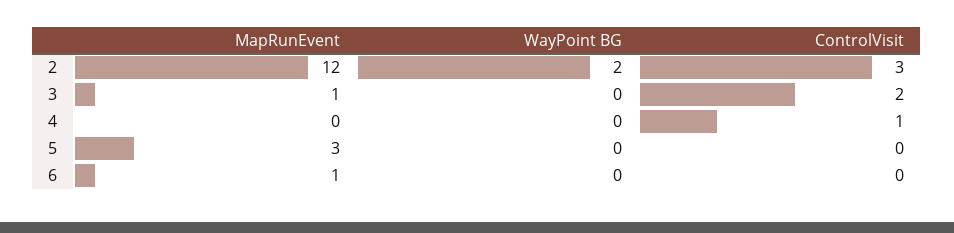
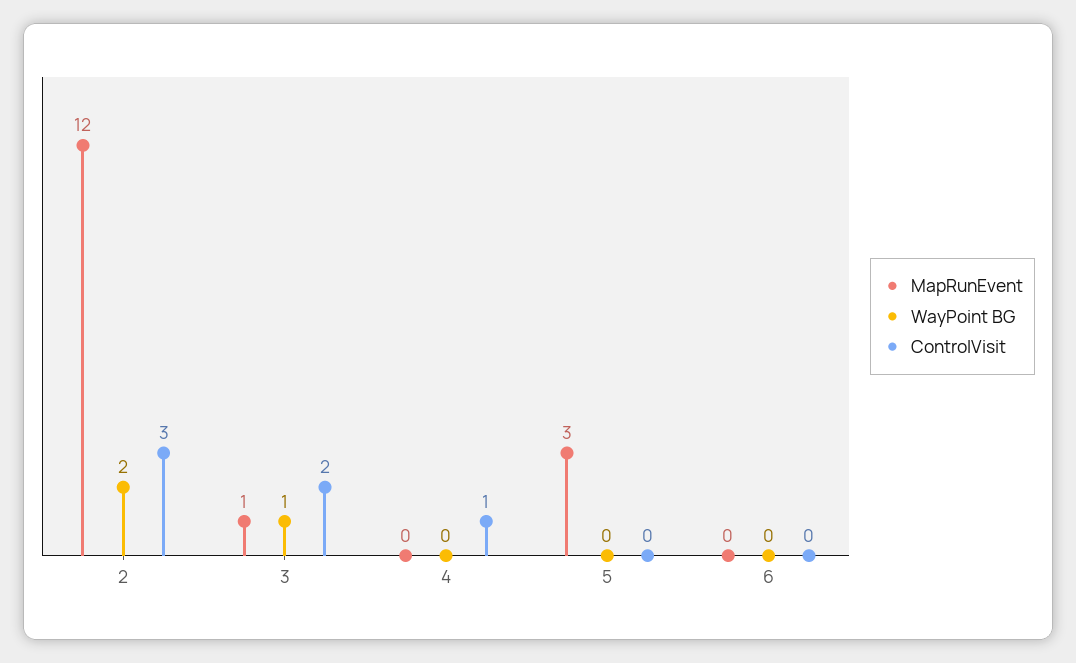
  {
    "MapRunEvent": {
      "2": 12,
      "3": 1,
      "4": 0,
      "5": 3,
-     "6": 1
+     "6": 0
    },
    "WayPoint BG": {
      "2": 2,
-     "3": 0,
+     "3": 1,
      "4": 0,
      "5": 0,
      "6": 0
    },
    "ControlVisit": {
      "2": 3,
      "3": 2,
      "4": 1,
      "5": 0,
      "6": 0
    }
  }

